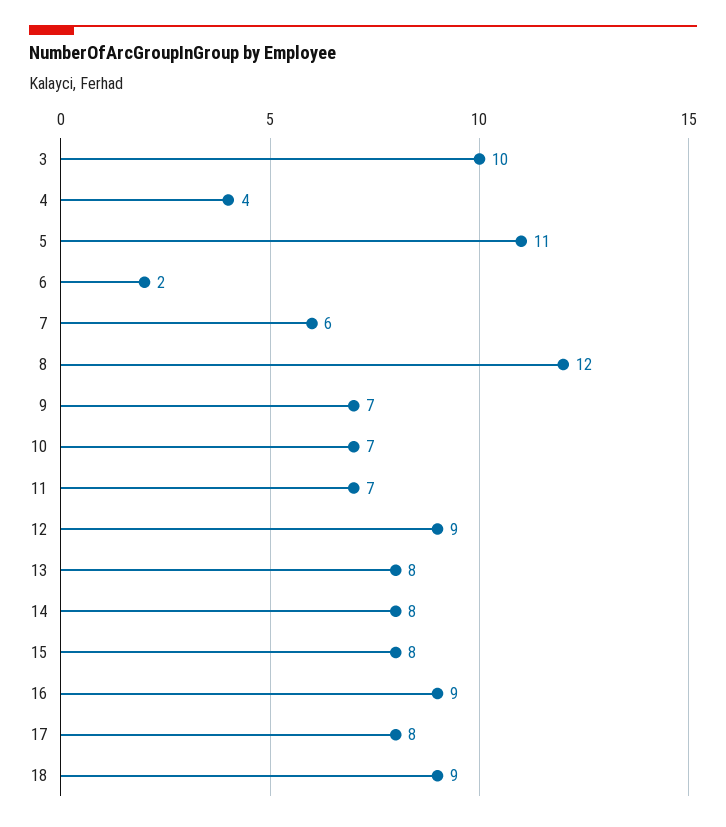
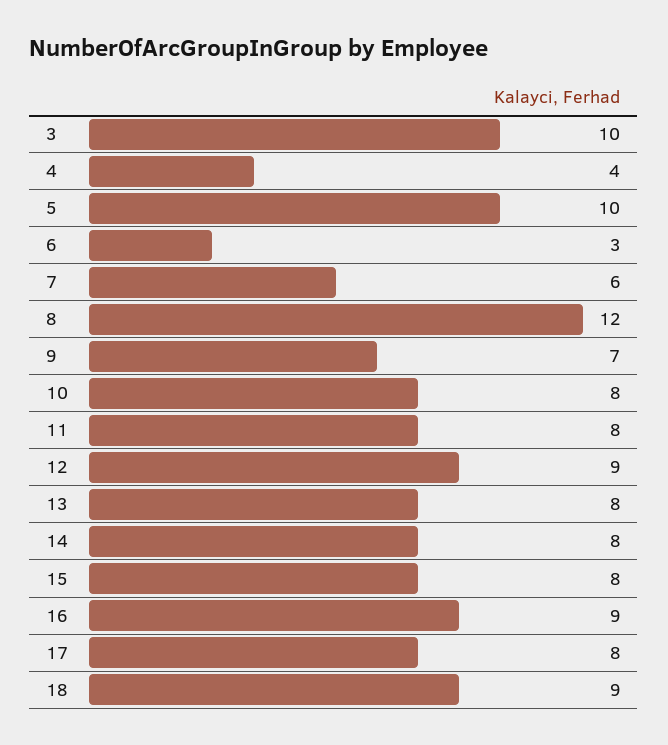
  {
    "3": 10,
    "4": 4,
-   "5": 11,
+   "5": 10,
-   "6": 2,
+   "6": 3,
    "7": 6,
    "8": 12,
    "9": 7,
-   "10": 7,
+   "10": 8,
-   "11": 7,
+   "11": 8,
    "12": 9,
    "13": 8,
    "14": 8,
    "15": 8,
    "16": 9,
    "17": 8,
    "18": 9
  }

